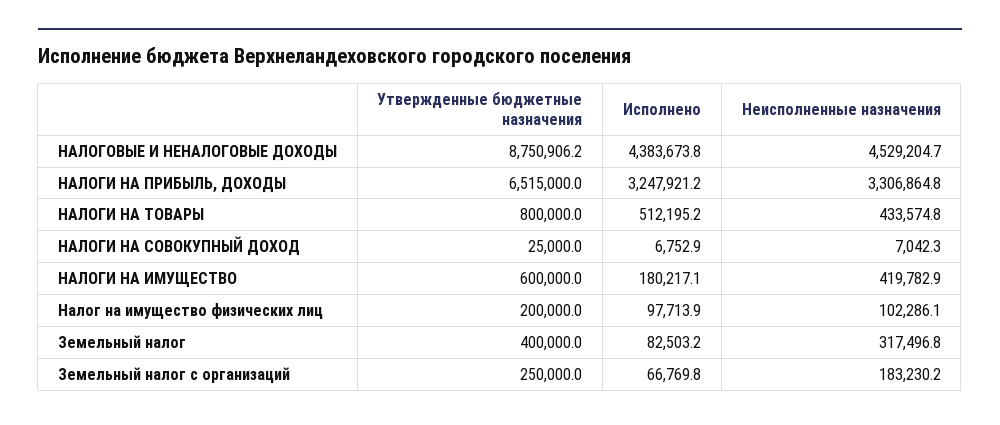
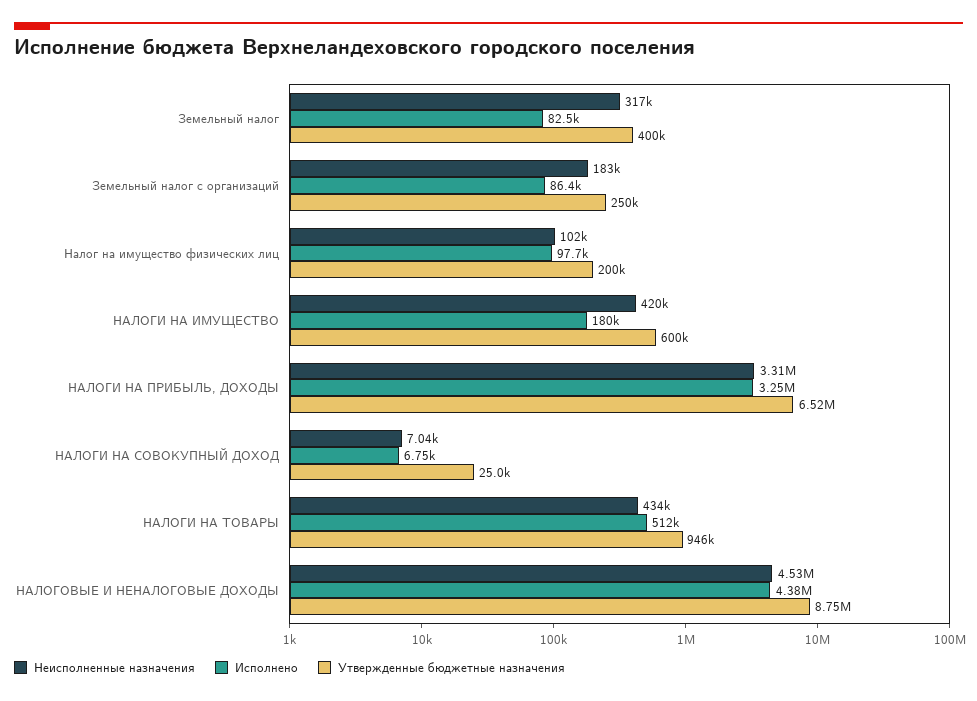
  {
    "Утвержденные бюджетные назначения": {
      "НАЛОГОВЫЕ И НЕНАЛОГОВЫЕ ДОХОДЫ": 8750906.2,
      "НАЛОГИ НА ПРИБЫЛЬ, ДОХОДЫ": 6515000,
-     "НАЛОГИ НА ТОВАРЫ": 800000,
+     "НАЛОГИ НА ТОВАРЫ": 946000,
      "НАЛОГИ НА СОВОКУПНЫЙ ДОХОД": 25000,
      "НАЛОГИ НА ИМУЩЕСТВО": 600000,
      "Налог на имущество физических лиц": 200000,
      "Земельный налог": 400000,
      "Земельный налог с организаций": 250000
    },
    "Исполнено": {
      "НАЛОГОВЫЕ И НЕНАЛОГОВЫЕ ДОХОДЫ": 4383673.8,
      "НАЛОГИ НА ПРИБЫЛЬ, ДОХОДЫ": 3247921.2,
      "НАЛОГИ НА ТОВАРЫ": 512195.2,
      "НАЛОГИ НА СОВОКУПНЫЙ ДОХОД": 6752.9,
      "НАЛОГИ НА ИМУЩЕСТВО": 180217.1,
      "Налог на имущество физических лиц": 97713.9,
      "Земельный налог": 82503.2,
-     "Земельный налог с организаций": 66769.8
+     "Земельный налог с организаций": 86400
    },
    "Неисполненные назначения": {
      "НАЛОГОВЫЕ И НЕНАЛОГОВЫЕ ДОХОДЫ": 4529204.7,
      "НАЛОГИ НА ПРИБЫЛЬ, ДОХОДЫ": 3306864.8,
      "НАЛОГИ НА ТОВАРЫ": 433574.8,
      "НАЛОГИ НА СОВОКУПНЫЙ ДОХОД": 7042.3,
      "НАЛОГИ НА ИМУЩЕСТВО": 419782.9,
      "Налог на имущество физических лиц": 102286.1,
      "Земельный налог": 317496.8,
      "Земельный налог с организаций": 183230.2
    }
  }

